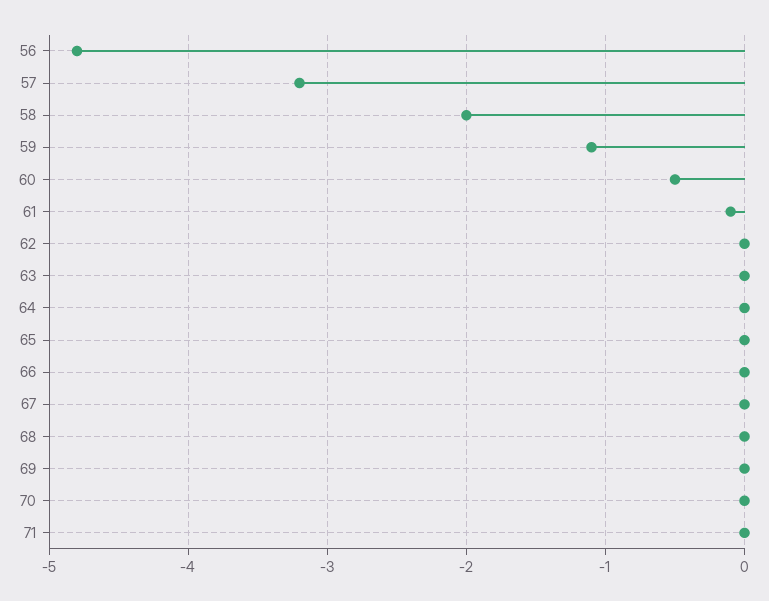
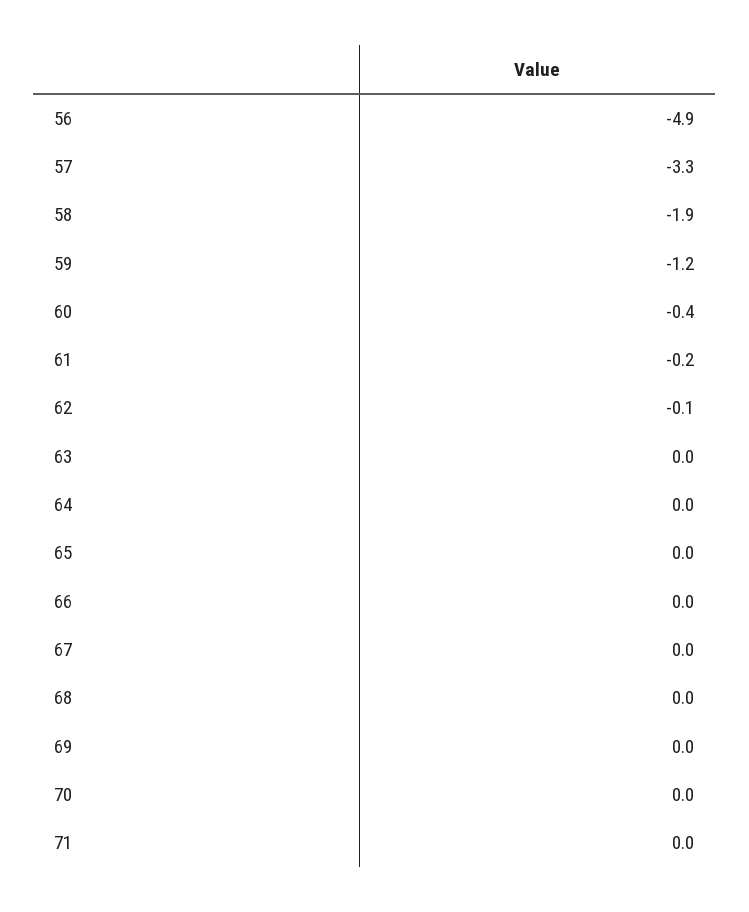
  {
-   "56": -4.8,
+   "56": -4.9,
-   "57": -3.2,
+   "57": -3.3,
-   "58": -2,
+   "58": -1.9,
-   "59": -1.1,
+   "59": -1.2,
-   "60": -0.5,
+   "60": -0.4,
-   "61": -0.1,
+   "61": -0.2,
-   "62": 0,
+   "62": -0.1,
    "63": 0,
    "64": 0,
    "65": 0,
    "66": 0,
    "67": 0,
    "68": 0,
    "69": 0,
    "70": 0,
    "71": 0
  }

